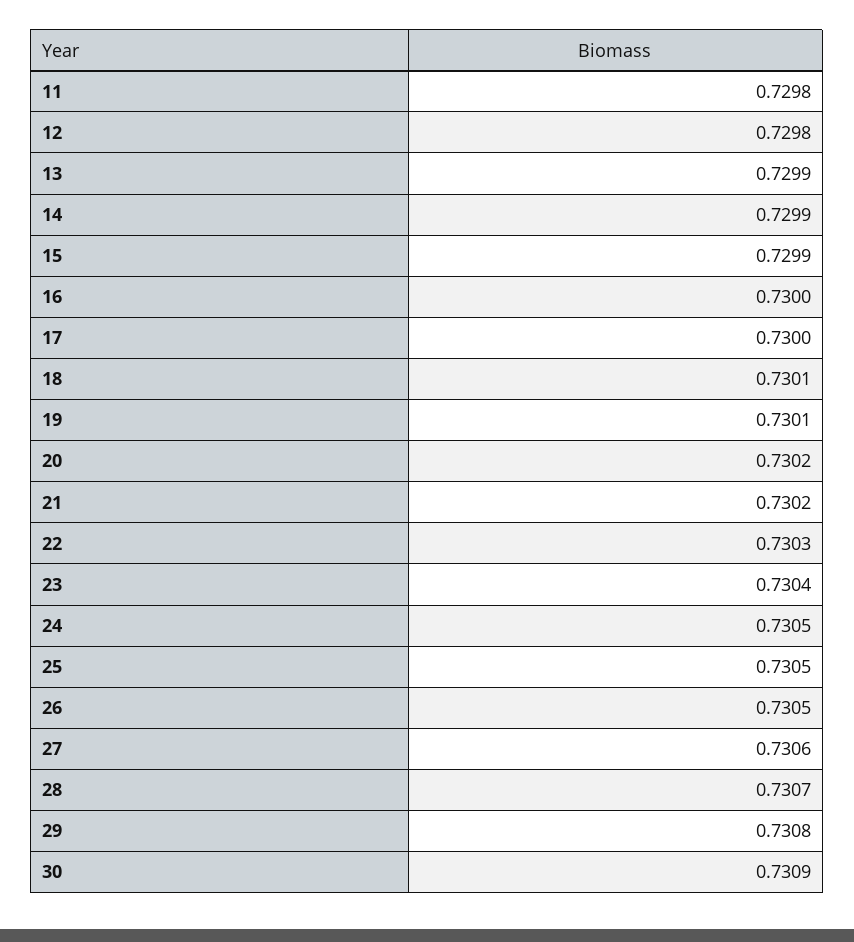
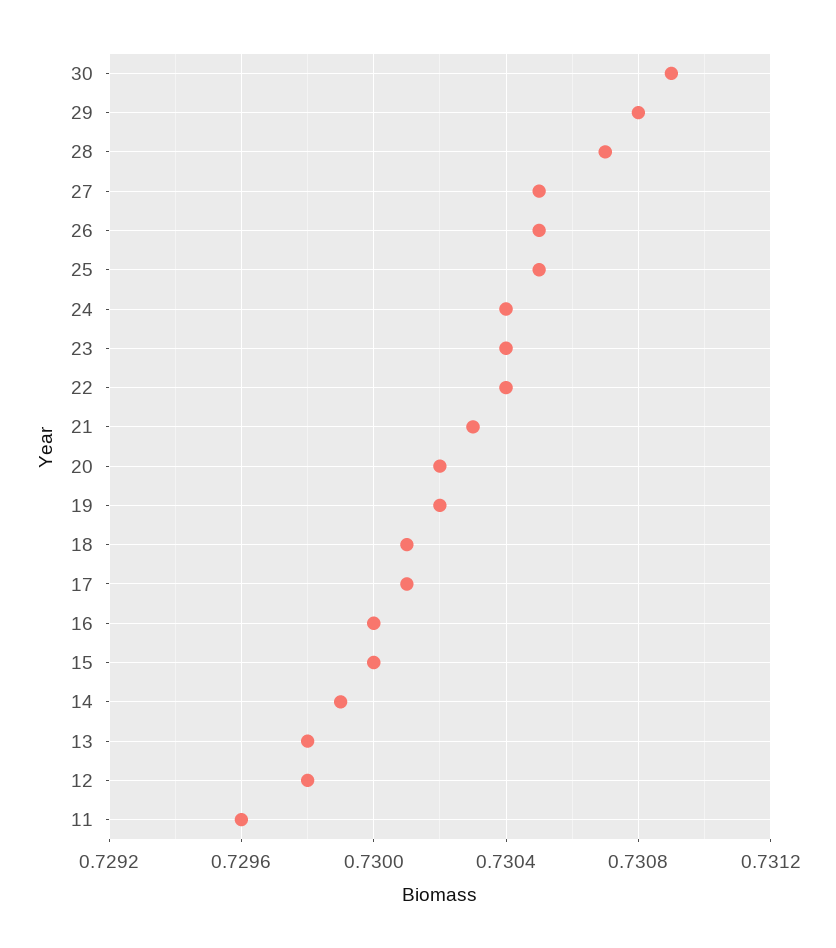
  {
-   "11": 0.7298,
+   "11": 0.7296,
    "12": 0.7298,
-   "13": 0.7299,
+   "13": 0.7298,
    "14": 0.7299,
-   "15": 0.7299,
+   "15": 0.73,
    "16": 0.73,
-   "17": 0.73,
+   "17": 0.7301,
    "18": 0.7301,
-   "19": 0.7301,
+   "19": 0.7302,
    "20": 0.7302,
-   "21": 0.7302,
+   "21": 0.7303,
-   "22": 0.7303,
+   "22": 0.7304,
    "23": 0.7304,
-   "24": 0.7305,
+   "24": 0.7304,
    "25": 0.7305,
    "26": 0.7305,
-   "27": 0.7306,
+   "27": 0.7305,
    "28": 0.7307,
    "29": 0.7308,
    "30": 0.7309
  }

